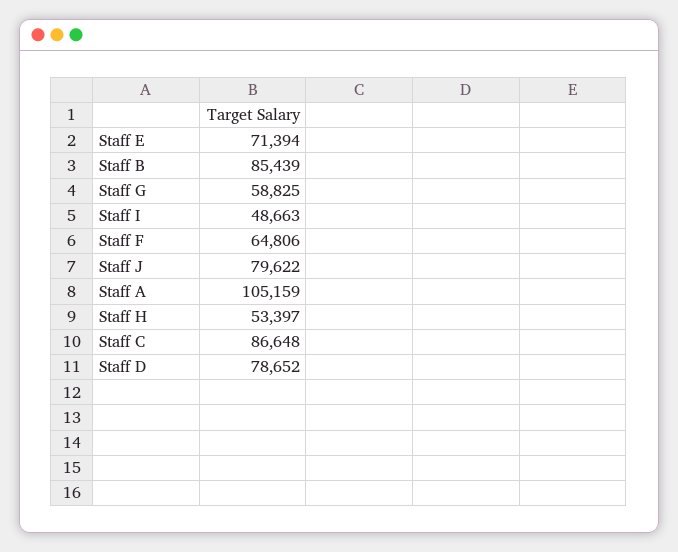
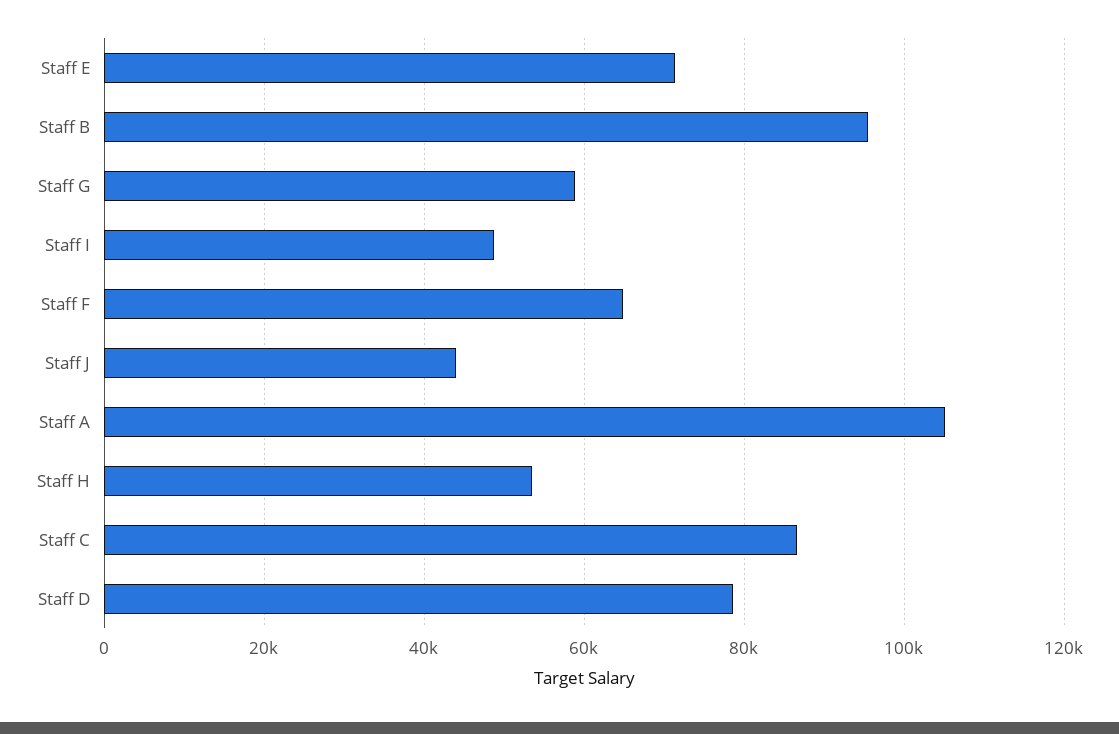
  {
    "Staff E": 71394,
-   "Staff B": 85439,
+   "Staff B": 96000,
    "Staff G": 58825,
    "Staff I": 48663,
    "Staff F": 64806,
-   "Staff J": 79622,
+   "Staff J": 44000,
    "Staff A": 105159,
    "Staff H": 53397,
    "Staff C": 86648,
    "Staff D": 78652
  }

